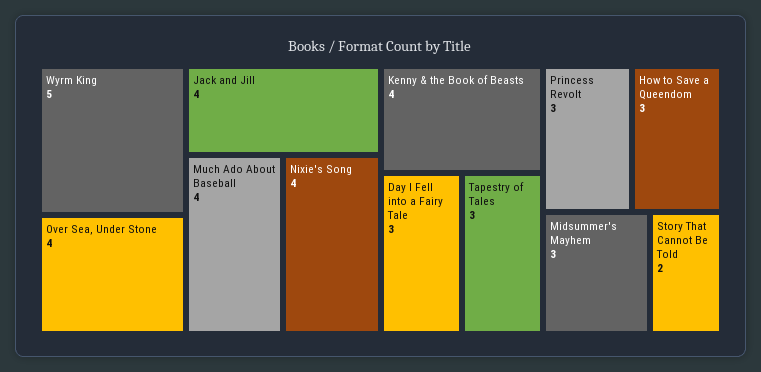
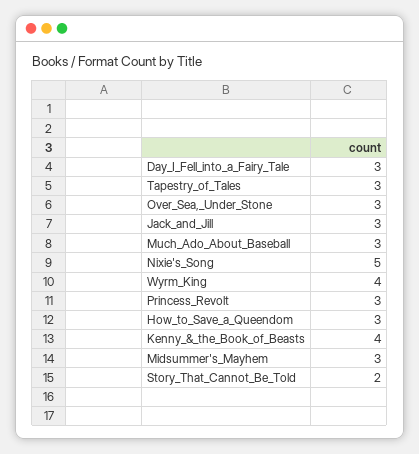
  {
-   "Wyrm King": 5,
+   "Wyrm King": 4,
-   "Over Sea, Under Stone": 4,
+   "Over Sea, Under Stone": 3,
-   "Jack and Jill": 4,
+   "Jack and Jill": 3,
-   "Much Ado About Baseball": 4,
+   "Much Ado About Baseball": 3,
-   "Nixie's Song": 4,
+   "Nixie's Song": 5,
    "Kenny & the Book of Beasts": 4,
    "Day I Fell into a Fairy Tale": 3,
    "Tapestry of Tales": 3,
    "Princess Revolt": 3,
    "How to Save a Queendom": 3,
    "Midsummer's Mayhem": 3,
    "Story That Cannot Be Told": 2
  }

